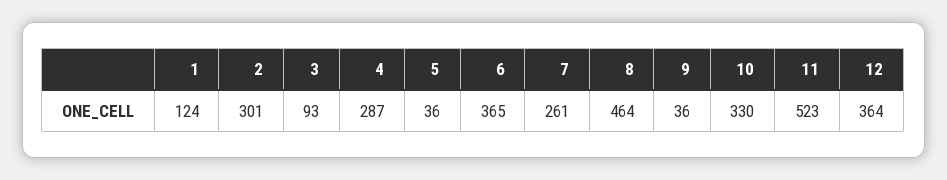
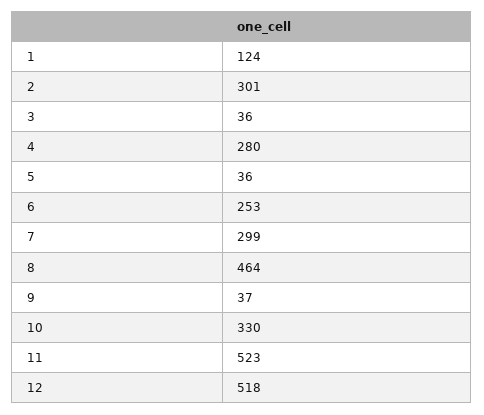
  {
    "1": 124,
    "2": 301,
-   "3": 93,
+   "3": 36,
-   "4": 287,
+   "4": 280,
    "5": 36,
-   "6": 365,
+   "6": 253,
-   "7": 261,
+   "7": 299,
    "8": 464,
-   "9": 36,
+   "9": 37,
    "10": 330,
    "11": 523,
-   "12": 364
+   "12": 518
  }

